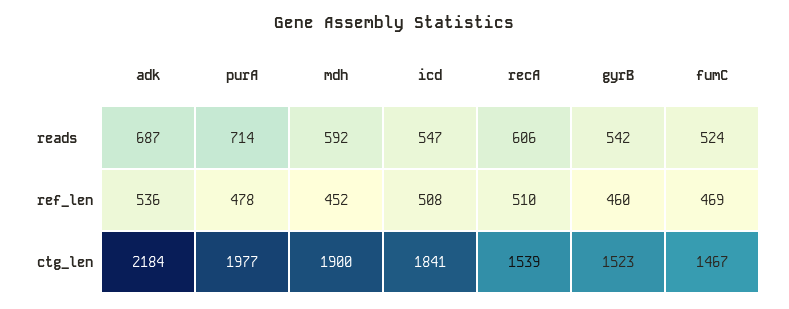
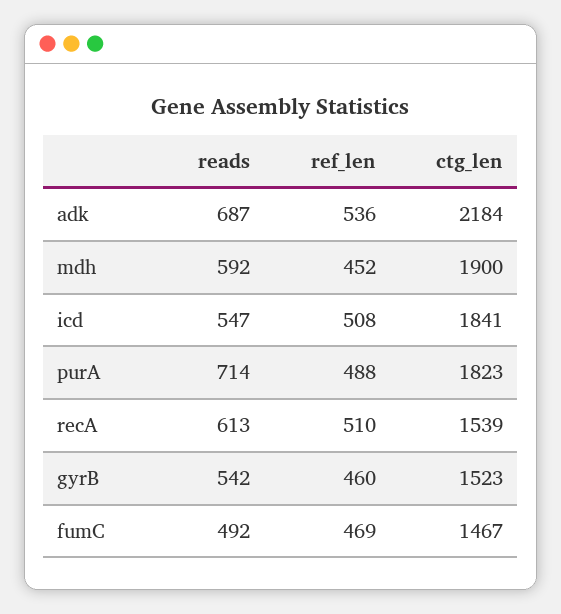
  {
    "adk": {
      "reads": 687,
      "ref_len": 536,
      "ctg_len": 2184
    },
    "purA": {
      "reads": 714,
-     "ref_len": 478,
+     "ref_len": 488,
-     "ctg_len": 1977
+     "ctg_len": 1823
    },
    "mdh": {
      "reads": 592,
      "ref_len": 452,
      "ctg_len": 1900
    },
    "icd": {
      "reads": 547,
      "ref_len": 508,
      "ctg_len": 1841
    },
    "recA": {
-     "reads": 606,
+     "reads": 613,
      "ref_len": 510,
      "ctg_len": 1539
    },
    "gyrB": {
      "reads": 542,
      "ref_len": 460,
      "ctg_len": 1523
    },
    "fumC": {
-     "reads": 524,
+     "reads": 492,
      "ref_len": 469,
      "ctg_len": 1467
    }
  }

